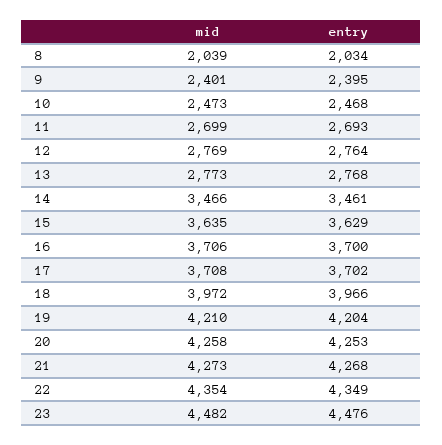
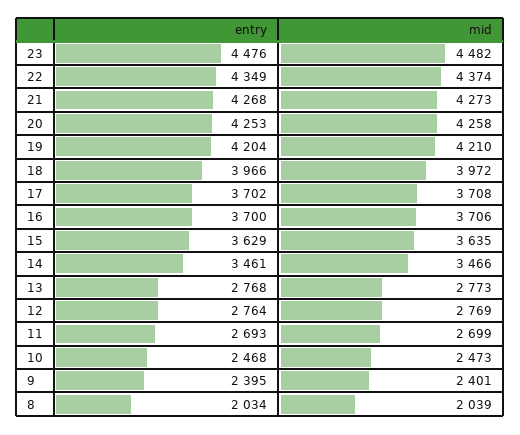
  {
    "mid": {
      "8": 2039,
      "9": 2401,
      "10": 2473,
      "11": 2699,
      "12": 2769,
      "13": 2773,
      "14": 3466,
      "15": 3635,
      "16": 3706,
      "17": 3708,
      "18": 3972,
      "19": 4210,
      "20": 4258,
      "21": 4273,
-     "22": 4354,
+     "22": 4374,
      "23": 4482
    },
    "entry": {
      "8": 2034,
      "9": 2395,
      "10": 2468,
      "11": 2693,
      "12": 2764,
      "13": 2768,
      "14": 3461,
      "15": 3629,
      "16": 3700,
      "17": 3702,
      "18": 3966,
      "19": 4204,
      "20": 4253,
      "21": 4268,
      "22": 4349,
      "23": 4476
    }
  }

